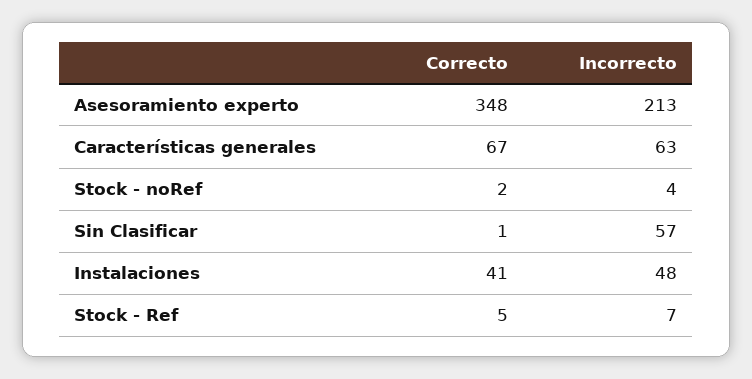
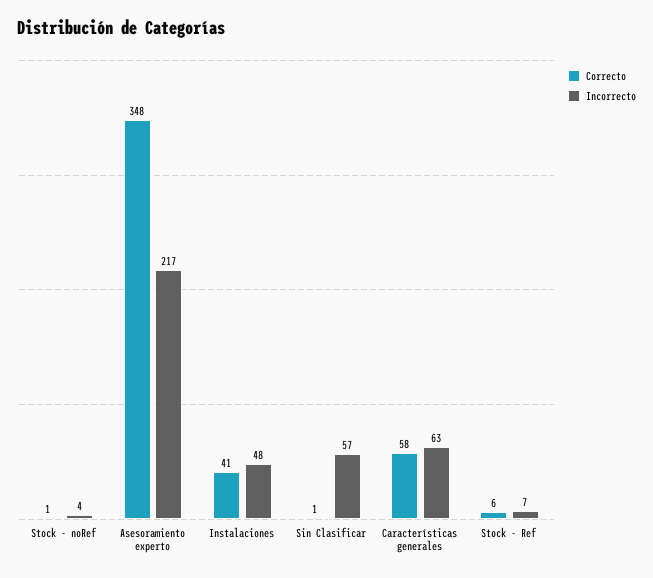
  {
    "Correcto": {
      "Asesoramiento experto": 348,
-     "Características generales": 67,
+     "Características generales": 58,
-     "Stock - noRef": 2,
+     "Stock - noRef": 1,
      "Sin Clasificar": 1,
      "Instalaciones": 41,
-     "Stock - Ref": 5
+     "Stock - Ref": 6
    },
    "Incorrecto": {
-     "Asesoramiento experto": 213,
+     "Asesoramiento experto": 217,
      "Características generales": 63,
      "Stock - noRef": 4,
      "Sin Clasificar": 57,
      "Instalaciones": 48,
      "Stock - Ref": 7
    }
  }

